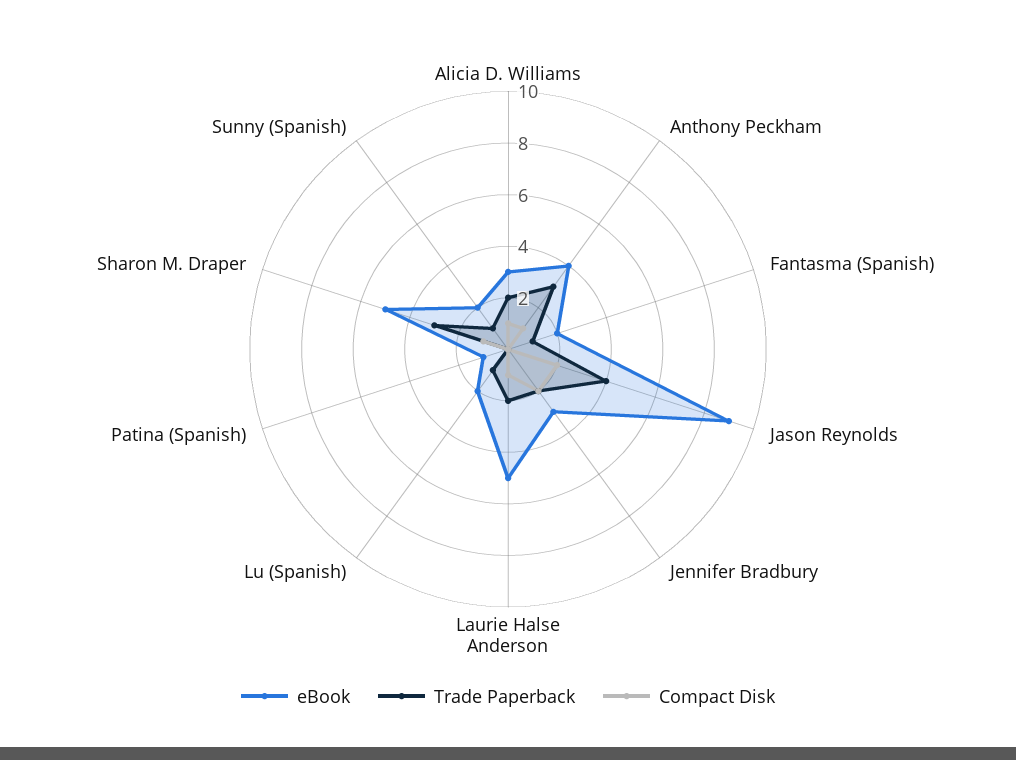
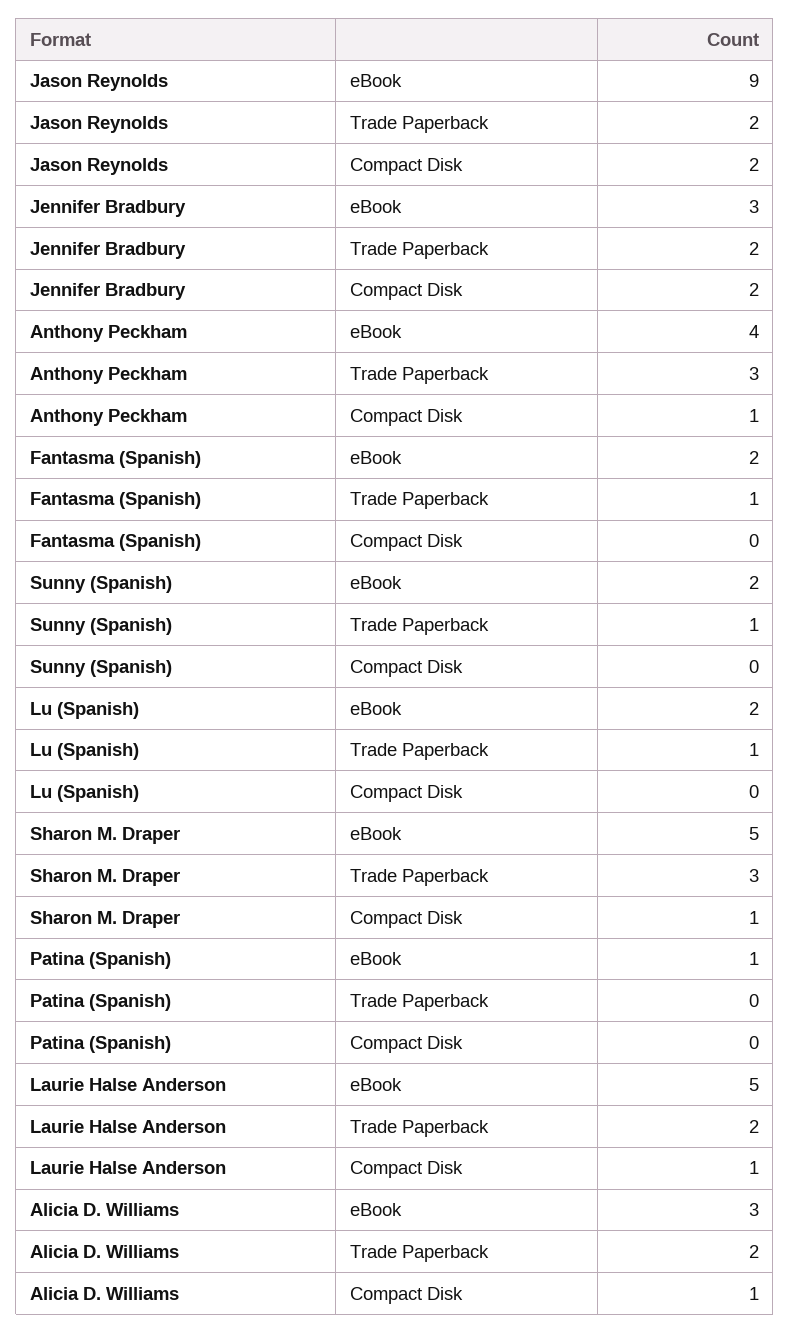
  {
    "eBook": {
      "Alicia D. Williams": 3,
      "Anthony Peckham": 4,
      "Fantasma (Spanish)": 2,
      "Jason Reynolds": 9,
      "Jennifer Bradbury": 3,
      "Laurie Halse Anderson": 5,
      "Lu (Spanish)": 2,
      "Patina (Spanish)": 1,
      "Sharon M. Draper": 5,
      "Sunny (Spanish)": 2
    },
    "Trade Paperback": {
      "Alicia D. Williams": 2,
      "Anthony Peckham": 3,
      "Fantasma (Spanish)": 1,
-     "Jason Reynolds": 4,
+     "Jason Reynolds": 2,
      "Jennifer Bradbury": 2,
      "Laurie Halse Anderson": 2,
      "Lu (Spanish)": 1,
      "Patina (Spanish)": 0,
      "Sharon M. Draper": 3,
      "Sunny (Spanish)": 1
    },
    "Compact Disk": {
      "Alicia D. Williams": 1,
      "Anthony Peckham": 1,
      "Fantasma (Spanish)": 0,
      "Jason Reynolds": 2,
      "Jennifer Bradbury": 2,
      "Laurie Halse Anderson": 1,
      "Lu (Spanish)": 0,
      "Patina (Spanish)": 0,
      "Sharon M. Draper": 1,
      "Sunny (Spanish)": 0
    }
  }

